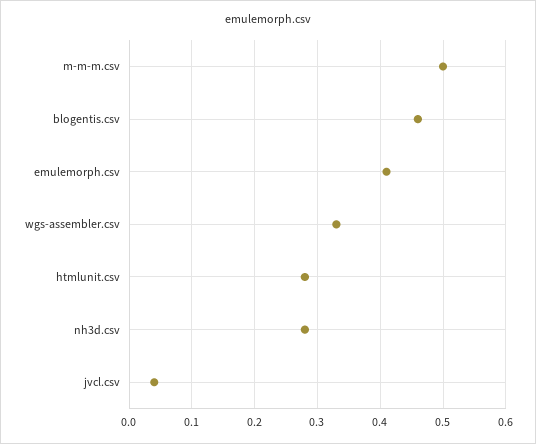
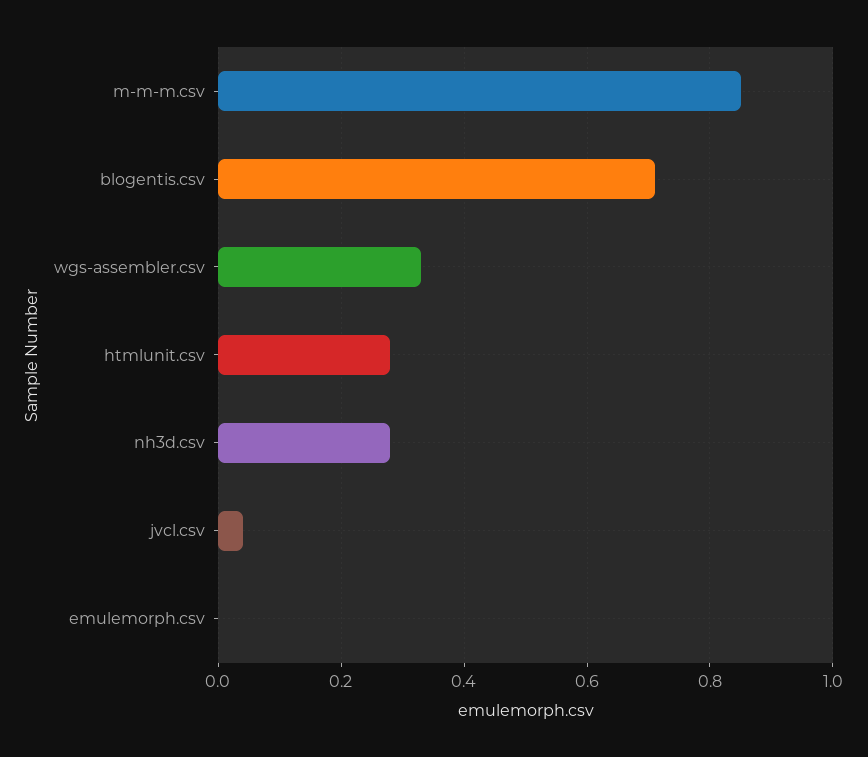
  {
-   "m-m-m.csv": 0.5,
+   "m-m-m.csv": 0.85,
-   "blogentis.csv": 0.46,
+   "blogentis.csv": 0.7,
-   "emulemorph.csv": 0.41,
+   "emulemorph.csv": 0,
    "wgs-assembler.csv": 0.33,
    "htmlunit.csv": 0.28,
    "nh3d.csv": 0.28,
    "jvcl.csv": 0.04
  }

